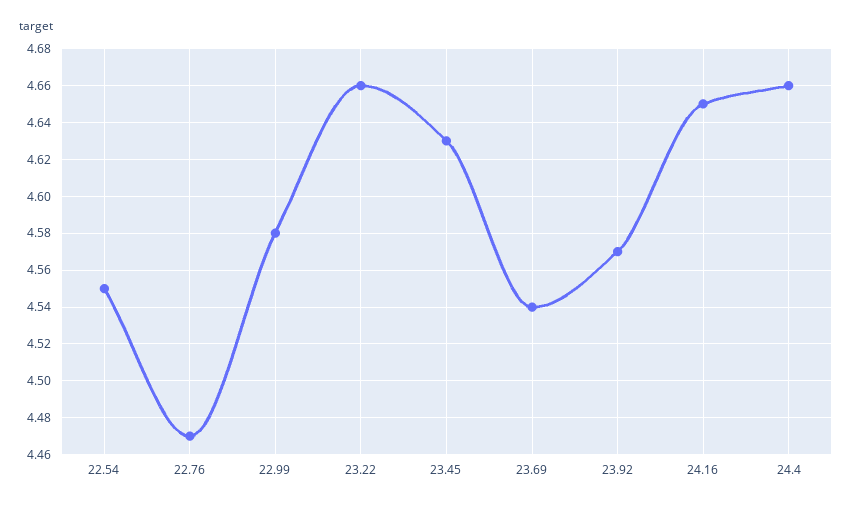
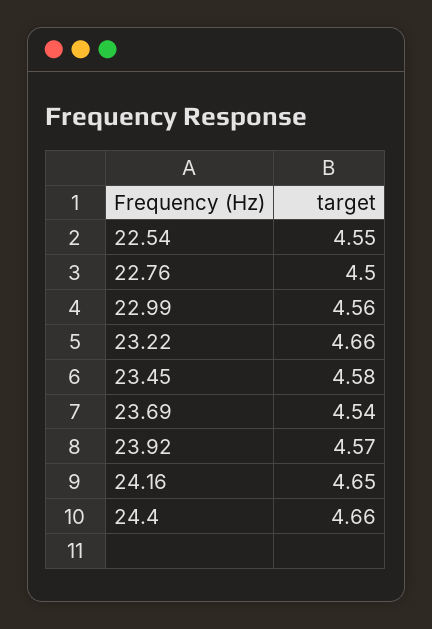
  {
    "22.54": 4.55,
-   "22.76": 4.47,
+   "22.76": 4.5,
-   "22.99": 4.58,
+   "22.99": 4.56,
    "23.22": 4.66,
-   "23.45": 4.63,
+   "23.45": 4.58,
    "23.69": 4.54,
    "23.92": 4.57,
    "24.16": 4.65,
    "24.4": 4.66
  }

